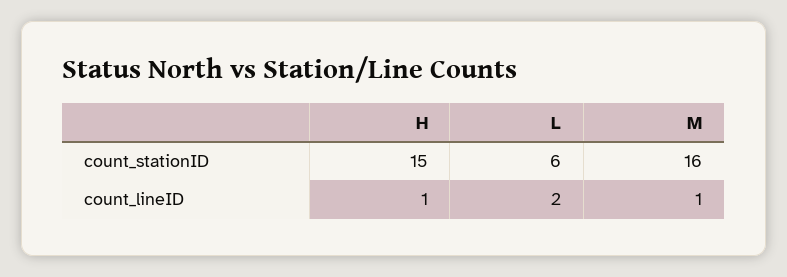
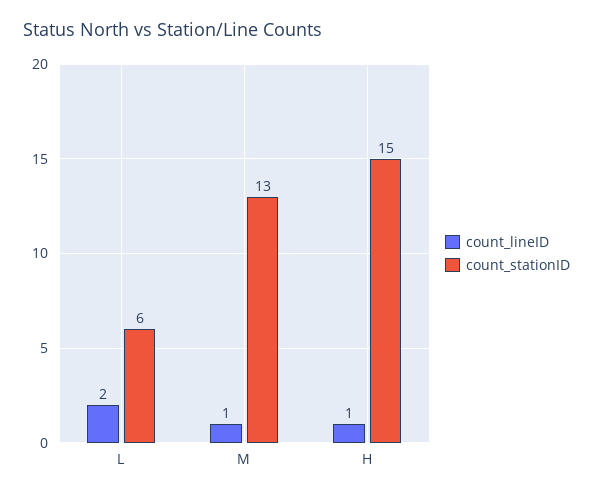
  {
    "count_stationID": {
      "H": 15,
      "L": 6,
-     "M": 16
+     "M": 13
    },
    "count_lineID": {
      "H": 1,
      "L": 2,
      "M": 1
    }
  }

